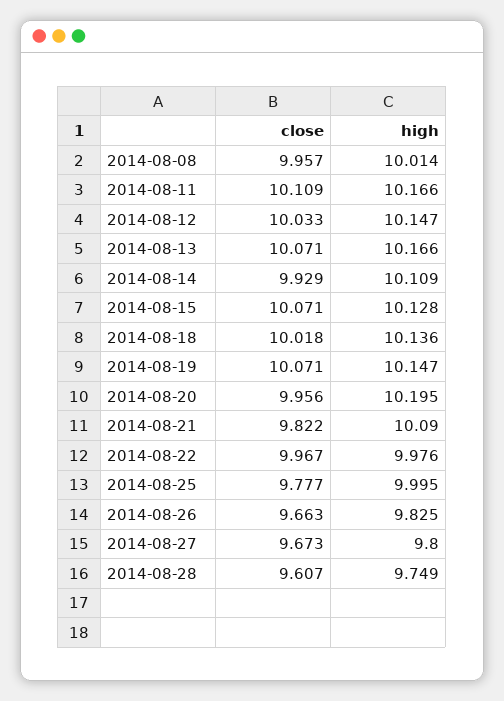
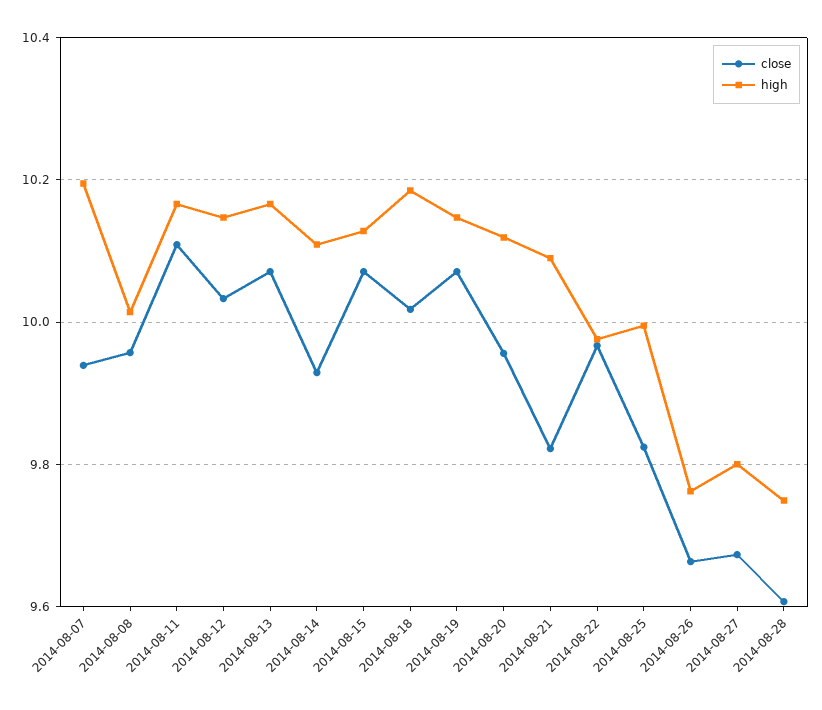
  {
    "close": {
      "2014-08-08": 9.957,
      "2014-08-11": 10.109,
      "2014-08-12": 10.033,
      "2014-08-13": 10.071,
      "2014-08-14": 9.929,
      "2014-08-15": 10.071,
      "2014-08-18": 10.018,
      "2014-08-19": 10.071,
      "2014-08-20": 9.956,
      "2014-08-21": 9.822,
      "2014-08-22": 9.967,
-     "2014-08-25": 9.777,
+     "2014-08-25": 9.82,
      "2014-08-26": 9.663,
      "2014-08-27": 9.673,
-     "2014-08-28": 9.607
+     "2014-08-28": 9.607,
+     "2014-08-07": 9.94
    },
    "high": {
      "2014-08-08": 10.014,
      "2014-08-11": 10.166,
      "2014-08-12": 10.147,
      "2014-08-13": 10.166,
      "2014-08-14": 10.109,
      "2014-08-15": 10.128,
-     "2014-08-18": 10.136,
+     "2014-08-18": 10.18,
      "2014-08-19": 10.147,
-     "2014-08-20": 10.195,
+     "2014-08-20": 10.12,
      "2014-08-21": 10.09,
      "2014-08-22": 9.976,
      "2014-08-25": 9.995,
-     "2014-08-26": 9.825,
+     "2014-08-26": 9.76,
      "2014-08-27": 9.8,
-     "2014-08-28": 9.749
+     "2014-08-28": 9.749,
+     "2014-08-07": 10.2
    }
  }

